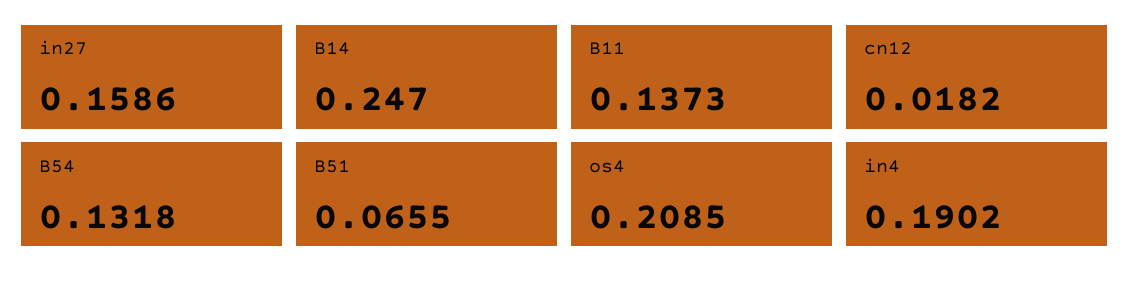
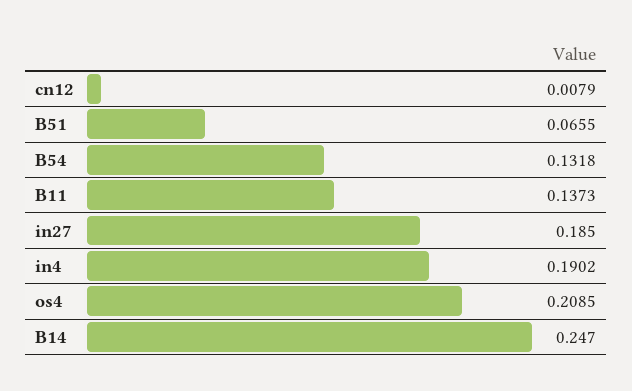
  {
-   "in27": 0.1586,
+   "in27": 0.185,
    "B14": 0.247,
    "B11": 0.1373,
-   "cn12": 0.0182,
+   "cn12": 0.0079,
    "B54": 0.1318,
    "B51": 0.0655,
    "os4": 0.2085,
    "in4": 0.1902
  }

